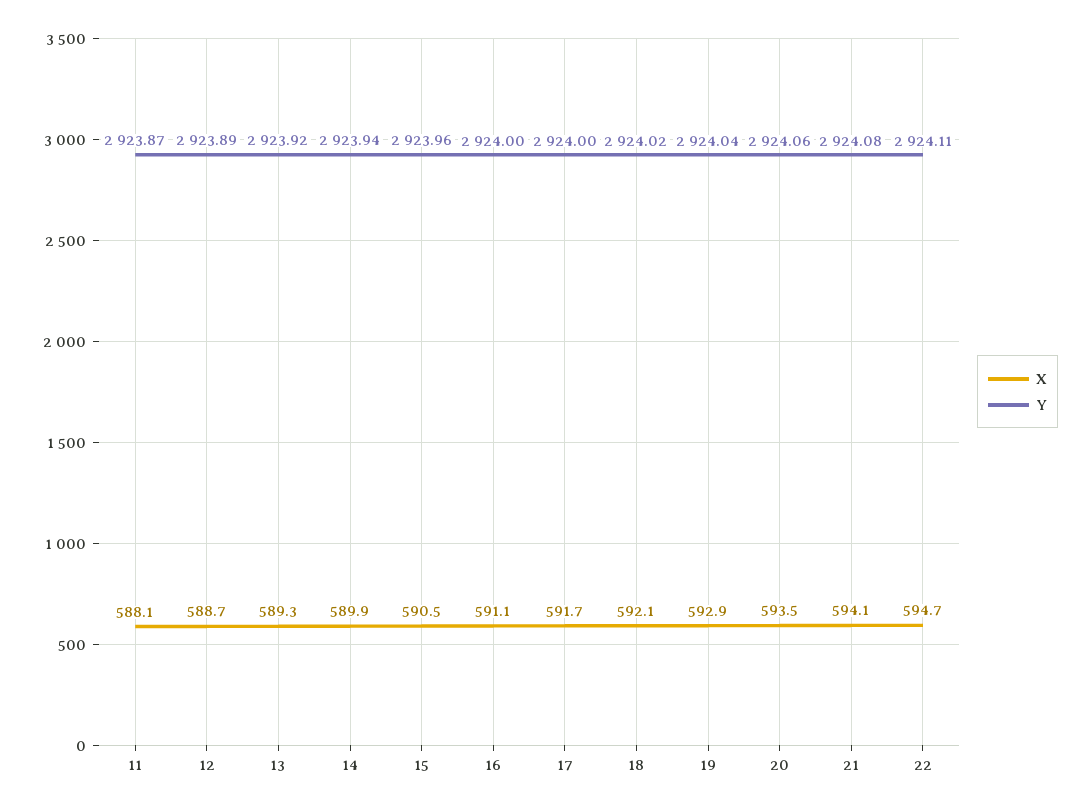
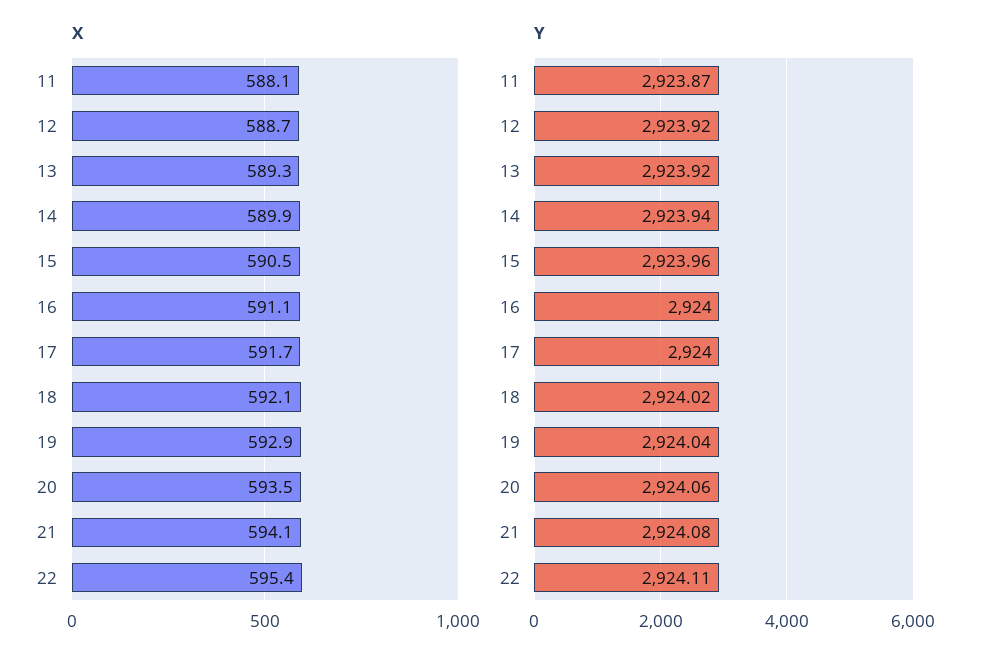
  {
    "X": {
      "11": 588.1,
      "12": 588.7,
      "13": 589.3,
      "14": 589.9,
      "15": 590.5,
      "16": 591.1,
      "17": 591.7,
      "18": 592.1,
      "19": 592.9,
      "20": 593.5,
      "21": 594.1,
-     "22": 594.7
+     "22": 595.4
    },
    "Y": {
      "11": 2923.87,
-     "12": 2923.89,
+     "12": 2923.92,
      "13": 2923.92,
      "14": 2923.94,
      "15": 2923.96,
      "16": 2924,
      "17": 2924,
      "18": 2924.02,
      "19": 2924.04,
      "20": 2924.06,
      "21": 2924.08,
      "22": 2924.11
    }
  }

